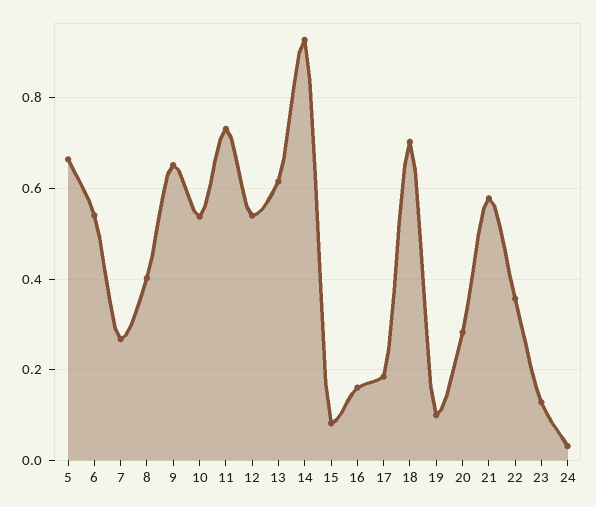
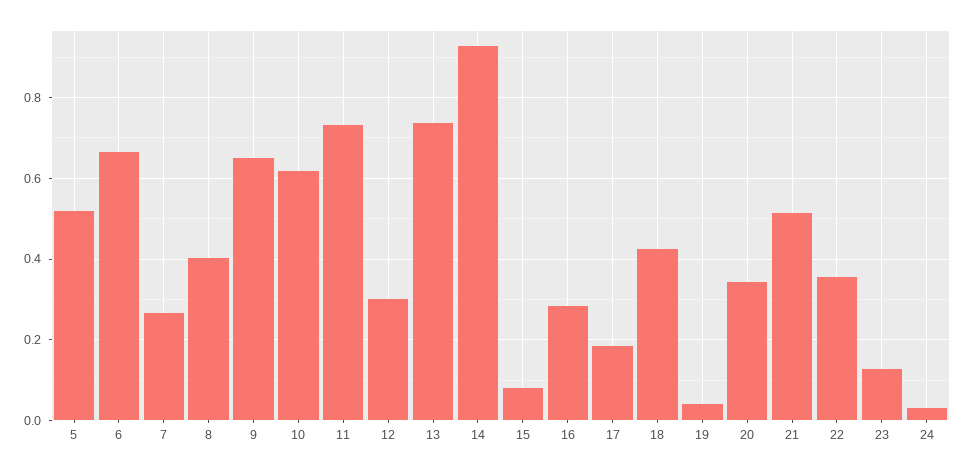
  {
-   "5": 0.66,
+   "5": 0.52,
-   "6": 0.54,
+   "6": 0.66,
    "7": 0.26,
    "8": 0.4,
    "9": 0.66,
-   "10": 0.54,
+   "10": 0.62,
    "11": 0.74,
-   "12": 0.54,
+   "12": 0.3,
-   "13": 0.62,
+   "13": 0.74,
    "14": 0.92,
    "15": 0.08,
-   "16": 0.16,
+   "16": 0.28,
    "17": 0.18,
-   "18": 0.7,
+   "18": 0.42,
-   "19": 0.1,
+   "19": 0.04,
-   "20": 0.28,
+   "20": 0.34,
-   "21": 0.58,
+   "21": 0.52,
    "22": 0.36,
    "23": 0.12,
    "24": 0.04
  }

